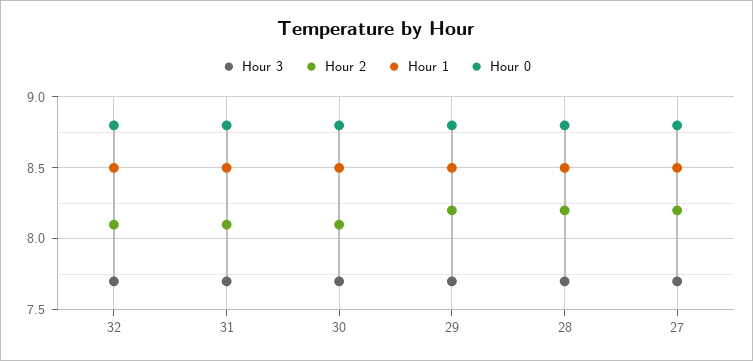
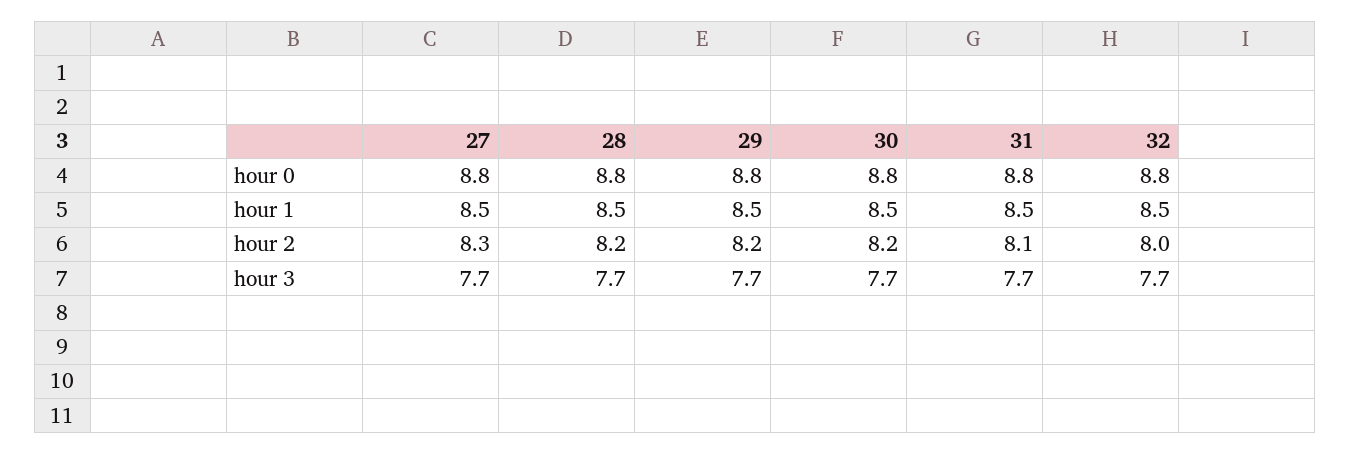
  {
    "Hour 3": {
      "32": 7.7,
      "31": 7.7,
      "30": 7.7,
      "29": 7.7,
      "28": 7.7,
      "27": 7.7
    },
    "Hour 2": {
-     "32": 8.1,
+     "32": 8,
      "31": 8.1,
-     "30": 8.1,
+     "30": 8.2,
      "29": 8.2,
      "28": 8.2,
-     "27": 8.2
+     "27": 8.3
    },
    "Hour 1": {
      "32": 8.5,
      "31": 8.5,
      "30": 8.5,
      "29": 8.5,
      "28": 8.5,
      "27": 8.5
    },
    "Hour 0": {
      "32": 8.8,
      "31": 8.8,
      "30": 8.8,
      "29": 8.8,
      "28": 8.8,
      "27": 8.8
    }
  }

